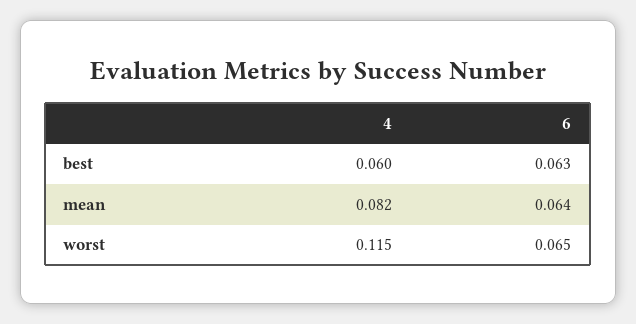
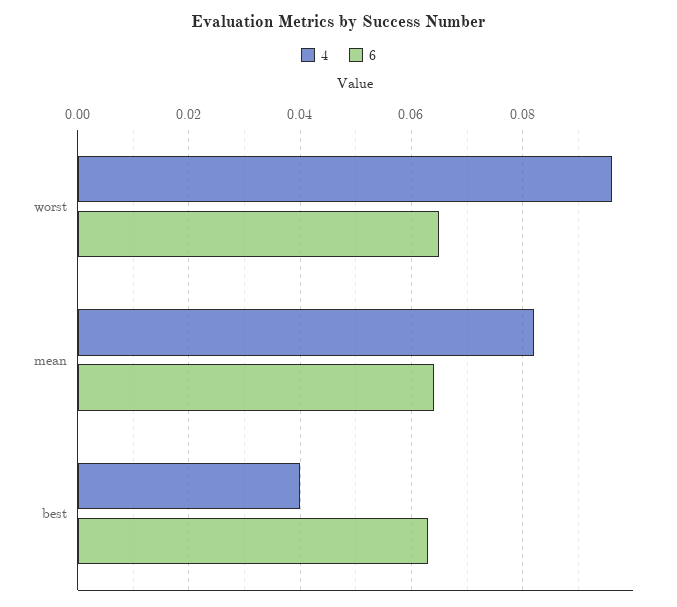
  {
    "4": {
-     "best": 0.06,
+     "best": 0.04,
      "mean": 0.082,
-     "worst": 0.115
+     "worst": 0.095
    },
    "6": {
      "best": 0.063,
      "mean": 0.064,
      "worst": 0.065
    }
  }

